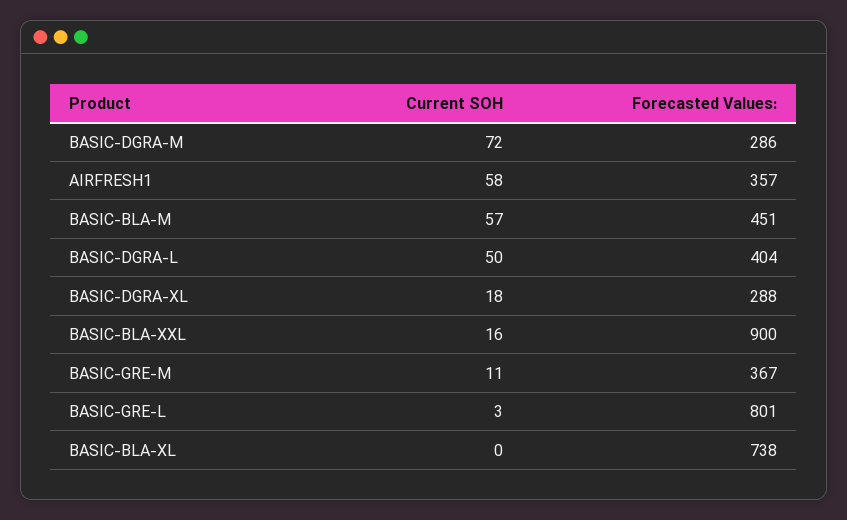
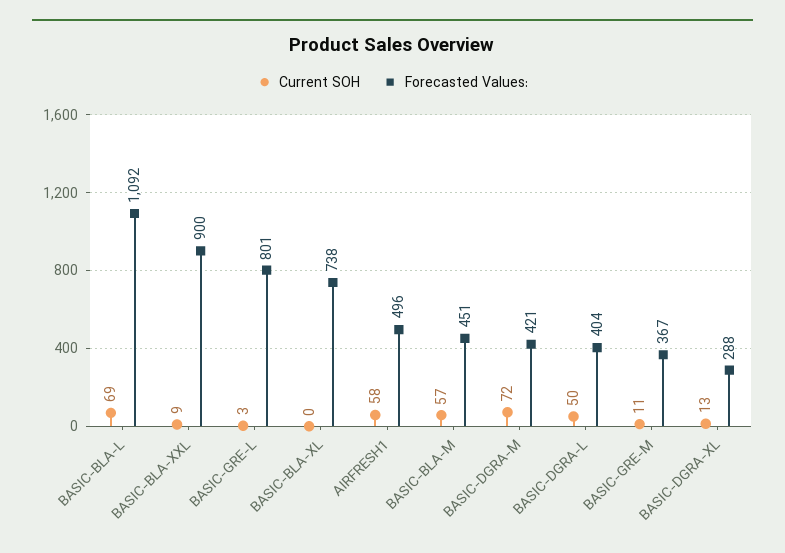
  {
    "Current SOH": {
      "BASIC-DGRA-M": 72,
      "AIRFRESH1": 58,
      "BASIC-BLA-M": 57,
      "BASIC-DGRA-L": 50,
-     "BASIC-DGRA-XL": 18,
+     "BASIC-DGRA-XL": 13,
-     "BASIC-BLA-XXL": 16,
+     "BASIC-BLA-XXL": 9,
      "BASIC-GRE-M": 11,
      "BASIC-GRE-L": 3,
-     "BASIC-BLA-XL": 0
+     "BASIC-BLA-XL": 0,
+     "BASIC-BLA-L": 69
    },
    "Forecasted Values:": {
-     "BASIC-DGRA-M": 286,
+     "BASIC-DGRA-M": 421,
-     "AIRFRESH1": 357,
+     "AIRFRESH1": 496,
      "BASIC-BLA-M": 451,
      "BASIC-DGRA-L": 404,
      "BASIC-DGRA-XL": 288,
      "BASIC-BLA-XXL": 900,
      "BASIC-GRE-M": 367,
      "BASIC-GRE-L": 801,
-     "BASIC-BLA-XL": 738
+     "BASIC-BLA-XL": 738,
+     "BASIC-BLA-L": 1092
    }
  }

